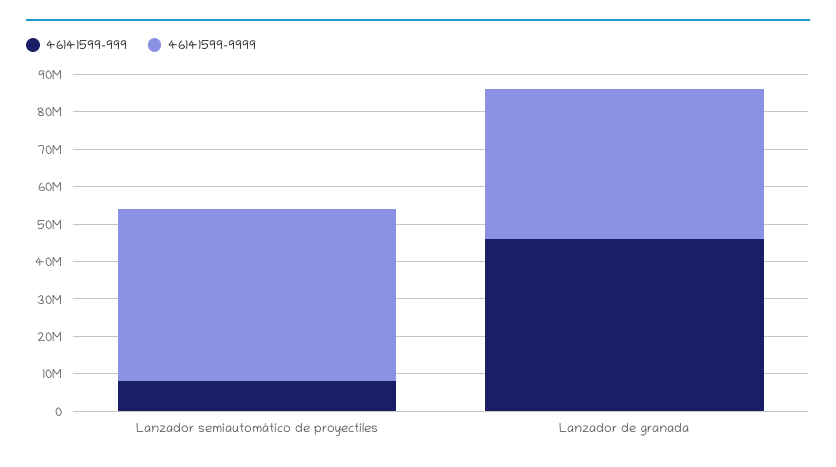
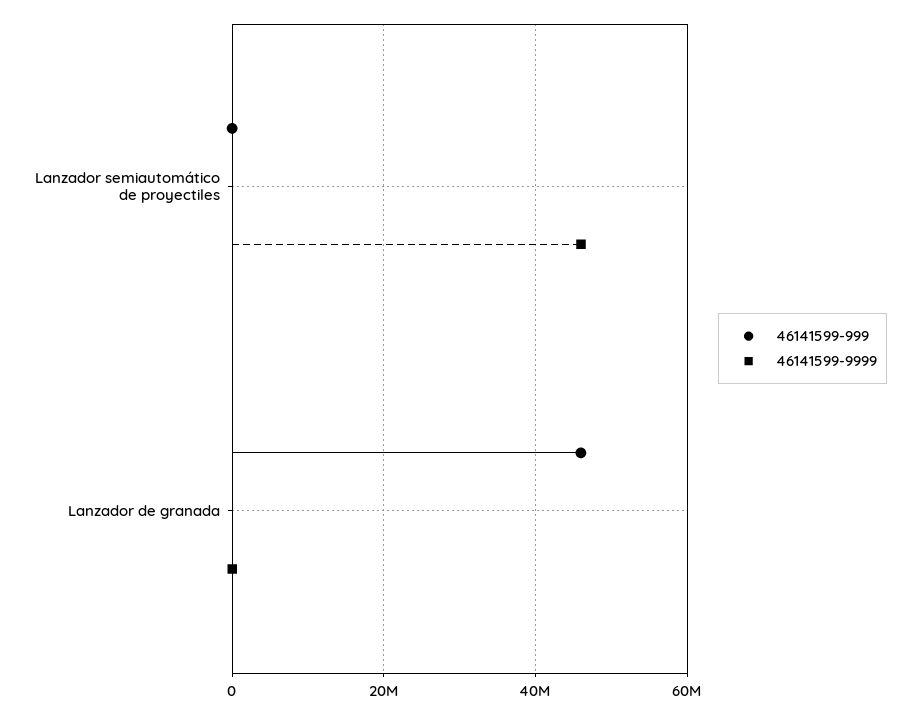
  {
    "46141599-999": {
-     "Lanzador semiautomático de proyectiles": 7500000,
+     "Lanzador semiautomático de proyectiles": 0,
      "Lanzador de granada": 46000000
    },
    "46141599-9999": {
      "Lanzador semiautomático de proyectiles": 46000000,
-     "Lanzador de granada": 40000000
+     "Lanzador de granada": 0
    }
  }

